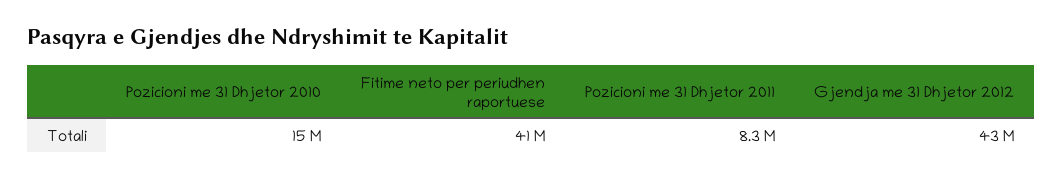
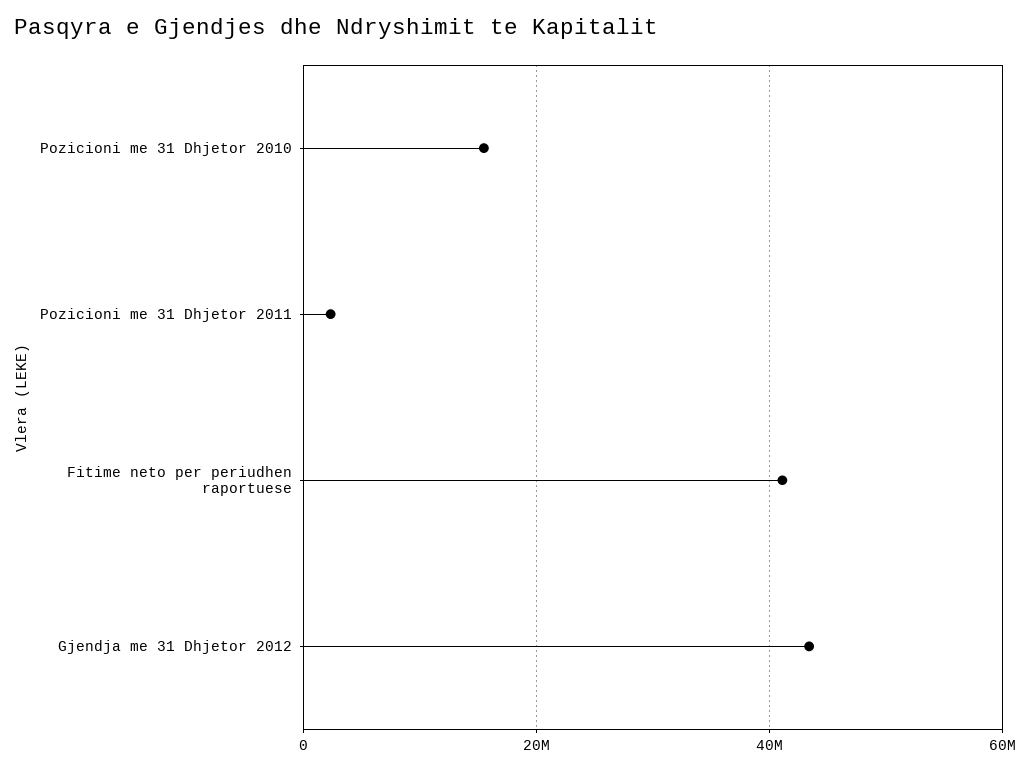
  {
    "Pozicioni me 31 Dhjetor 2010": 15000000,
    "Fitime neto per periudhen raportuese": 41000000,
-   "Pozicioni me 31 Dhjetor 2011": 8300000,
+   "Pozicioni me 31 Dhjetor 2011": 2000000,
    "Gjendja me 31 Dhjetor 2012": 43000000
  }

